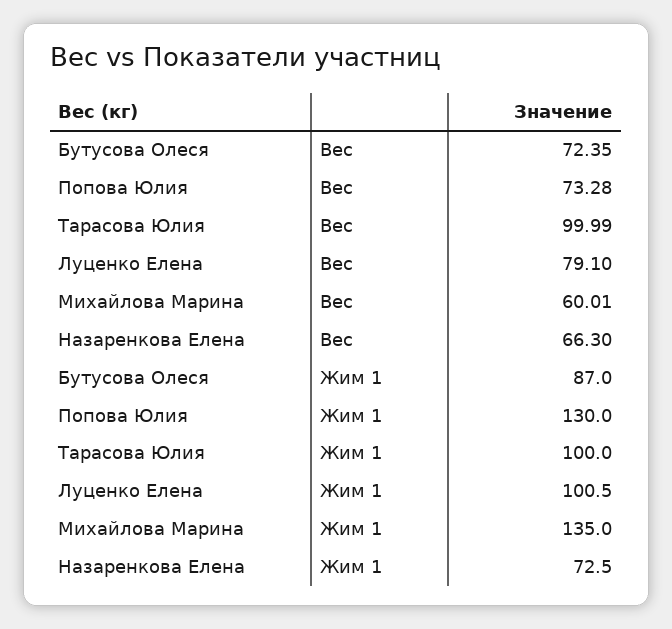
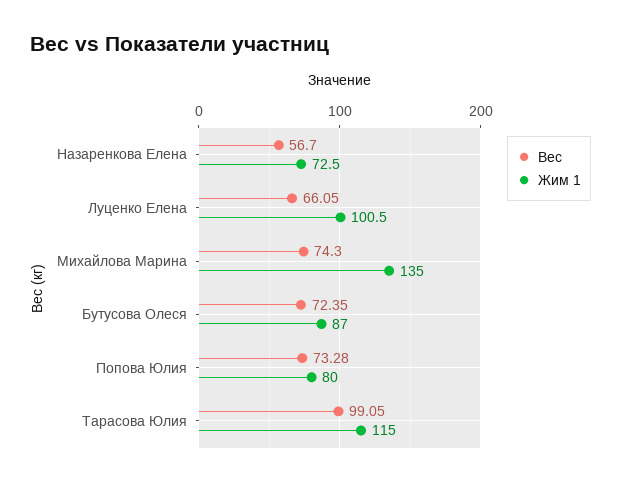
  {
    "Вес": {
      "Бутусова Олеся": 72.35,
      "Попова Юлия": 73.28,
-     "Тарасова Юлия": 99.99,
+     "Тарасова Юлия": 99.05,
-     "Луценко Елена": 79.1,
+     "Луценко Елена": 66.05,
-     "Михайлова Марина": 60.01,
+     "Михайлова Марина": 74.3,
-     "Назаренкова Елена": 66.3
+     "Назаренкова Елена": 56.7
    },
    "Жим 1": {
      "Бутусова Олеся": 87,
-     "Попова Юлия": 130,
+     "Попова Юлия": 80,
-     "Тарасова Юлия": 100,
+     "Тарасова Юлия": 115,
      "Луценко Елена": 100.5,
      "Михайлова Марина": 135,
      "Назаренкова Елена": 72.5
    }
  }

